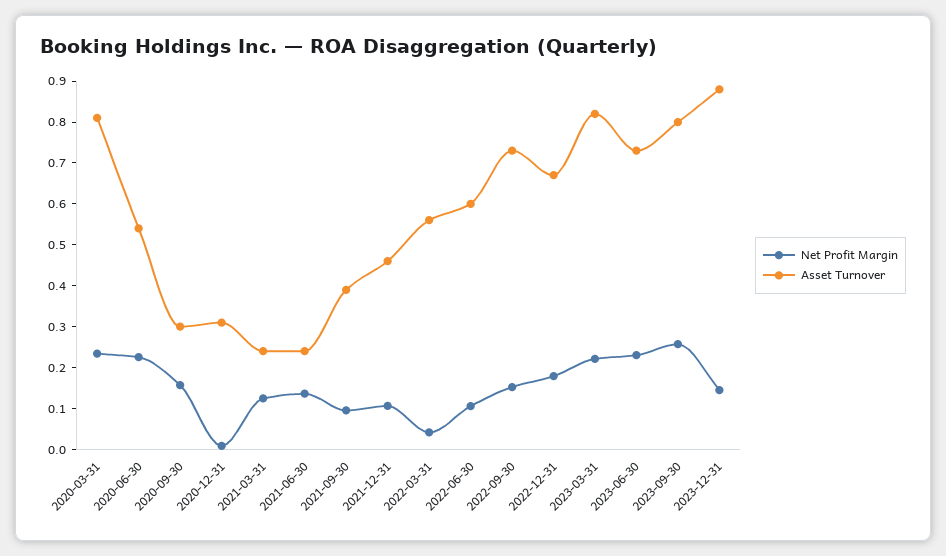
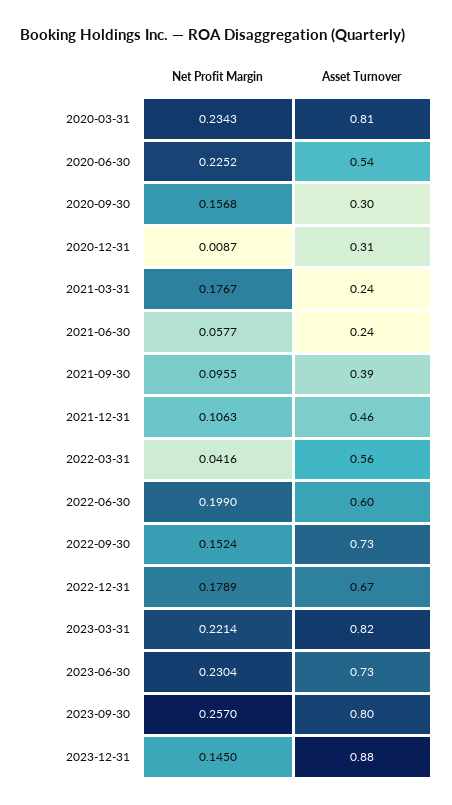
  {
    "Net Profit Margin": {
      "2020-03-31": 0.2343,
      "2020-06-30": 0.2252,
      "2020-09-30": 0.1568,
      "2020-12-31": 0.0087,
-     "2021-03-31": 0.12,
+     "2021-03-31": 0.1767,
-     "2021-06-30": 0.14,
+     "2021-06-30": 0.0577,
      "2021-09-30": 0.0955,
      "2021-12-31": 0.1063,
      "2022-03-31": 0.0416,
-     "2022-06-30": 0.1,
+     "2022-06-30": 0.199,
      "2022-09-30": 0.1524,
      "2022-12-31": 0.1789,
      "2023-03-31": 0.2214,
      "2023-06-30": 0.2304,
      "2023-09-30": 0.257,
      "2023-12-31": 0.145
    },
    "Asset Turnover": {
      "2020-03-31": 0.81,
      "2020-06-30": 0.54,
      "2020-09-30": 0.3,
      "2020-12-31": 0.31,
      "2021-03-31": 0.24,
      "2021-06-30": 0.24,
      "2021-09-30": 0.39,
      "2021-12-31": 0.46,
      "2022-03-31": 0.56,
      "2022-06-30": 0.6,
      "2022-09-30": 0.73,
      "2022-12-31": 0.67,
      "2023-03-31": 0.82,
      "2023-06-30": 0.73,
      "2023-09-30": 0.8,
      "2023-12-31": 0.88
    }
  }

